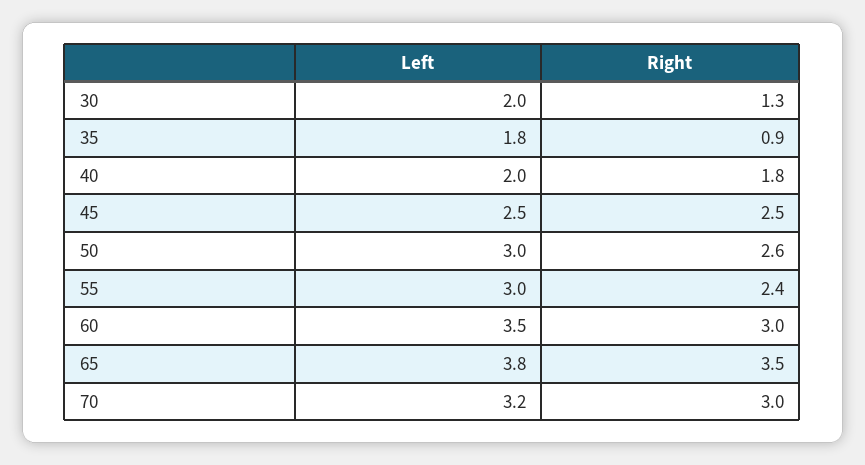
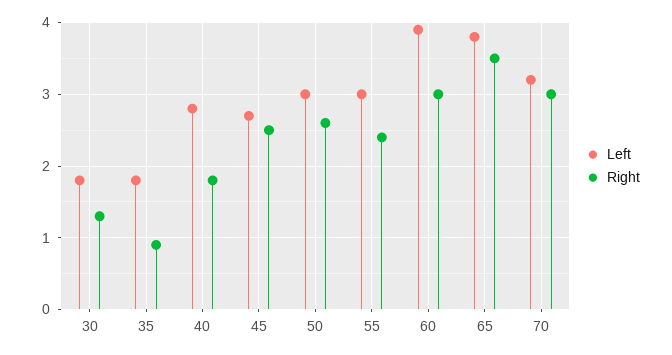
  {
    "Left": {
-     "30": 2,
+     "30": 1.8,
      "35": 1.8,
-     "40": 2,
+     "40": 2.8,
-     "45": 2.5,
+     "45": 2.7,
      "50": 3,
      "55": 3,
-     "60": 3.5,
+     "60": 3.9,
      "65": 3.8,
      "70": 3.2
    },
    "Right": {
      "30": 1.3,
      "35": 0.9,
      "40": 1.8,
      "45": 2.5,
      "50": 2.6,
      "55": 2.4,
      "60": 3,
      "65": 3.5,
      "70": 3
    }
  }

